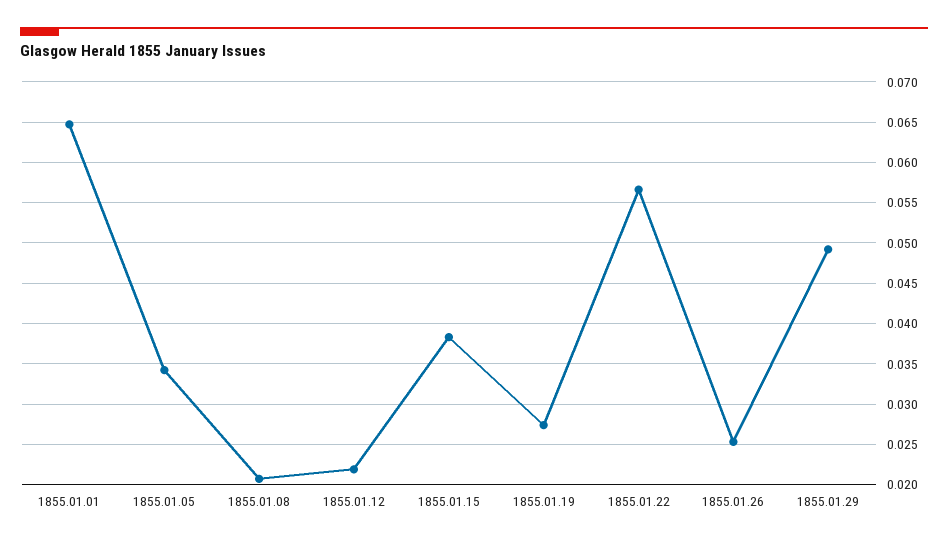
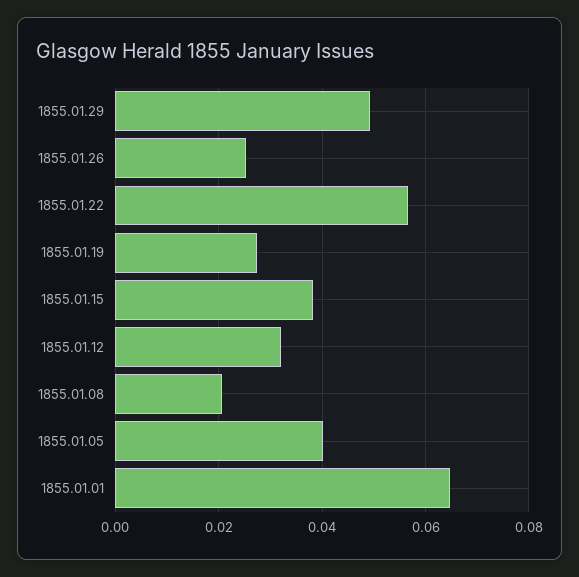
  {
    "1855.01.01": 0.065,
-   "1855.01.05": 0.034,
+   "1855.01.05": 0.04,
    "1855.01.08": 0.021,
-   "1855.01.12": 0.022,
+   "1855.01.12": 0.032,
    "1855.01.15": 0.038,
    "1855.01.19": 0.027,
    "1855.01.22": 0.057,
    "1855.01.26": 0.025,
    "1855.01.29": 0.049
  }

